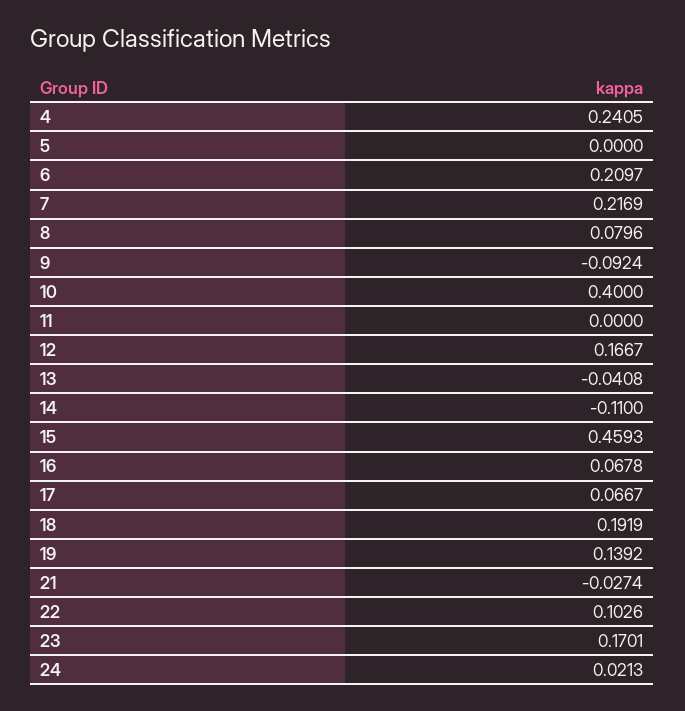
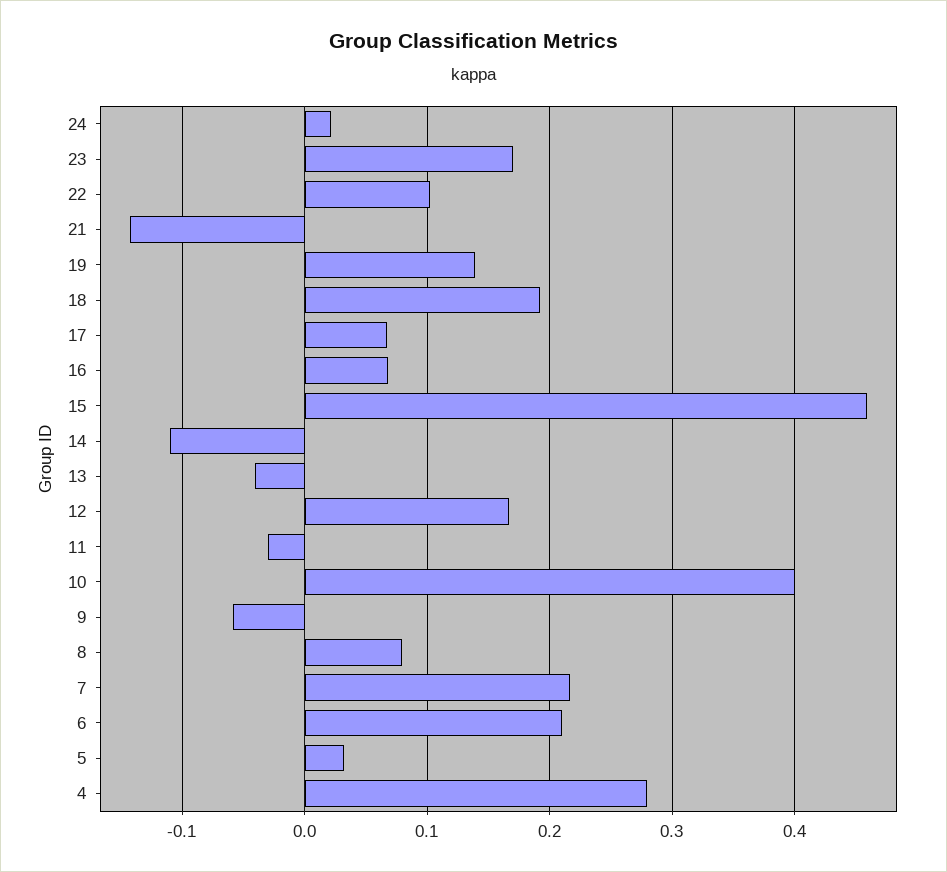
  {
-   "4": 0.2405,
+   "4": 0.28,
-   "5": 0,
+   "5": 0.03,
    "6": 0.2097,
    "7": 0.2169,
    "8": 0.0796,
-   "9": -0.0924,
+   "9": -0.06,
    "10": 0.4,
-   "11": 0,
+   "11": -0.03,
    "12": 0.1667,
    "13": -0.0408,
    "14": -0.11,
    "15": 0.4593,
    "16": 0.0678,
    "17": 0.0667,
    "18": 0.1919,
    "19": 0.1392,
-   "21": -0.0274,
+   "21": -0.14,
    "22": 0.1026,
    "23": 0.1701,
    "24": 0.0213
  }

